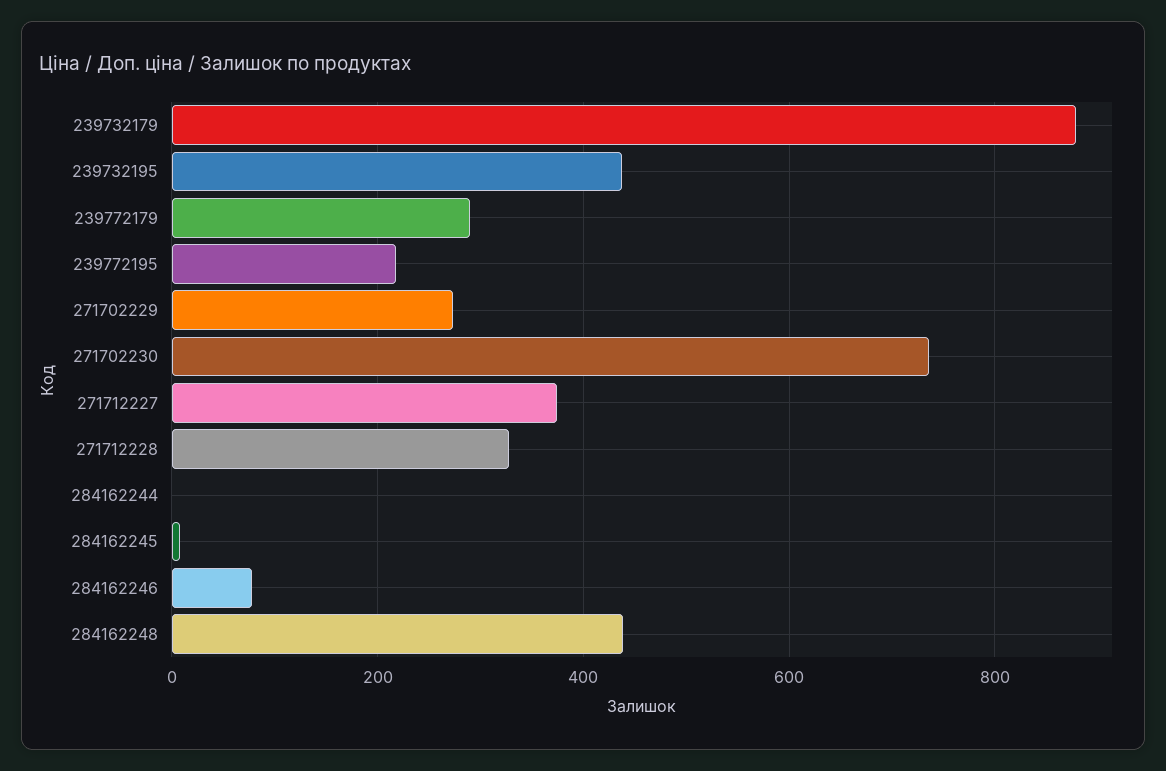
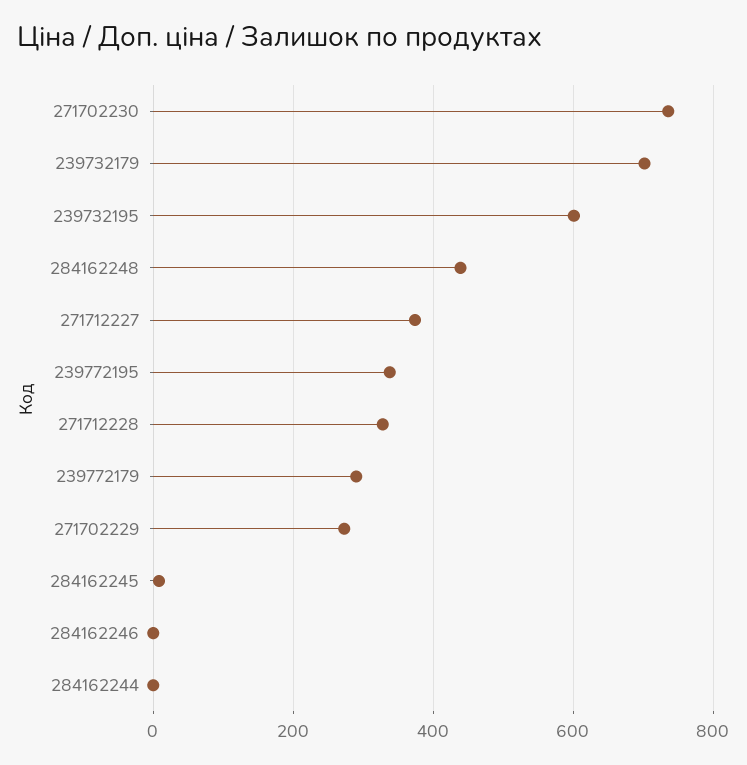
  {
-   "239732179": 880,
+   "239732179": 700,
-   "239732195": 440,
+   "239732195": 600,
    "239772179": 300,
-   "239772195": 220,
+   "239772195": 340,
    "271702229": 280,
    "271702230": 740,
    "271712227": 380,
    "271712228": 320,
    "284162244": 0,
    "284162245": 0,
-   "284162246": 80,
+   "284162246": 0,
    "284162248": 440
  }

